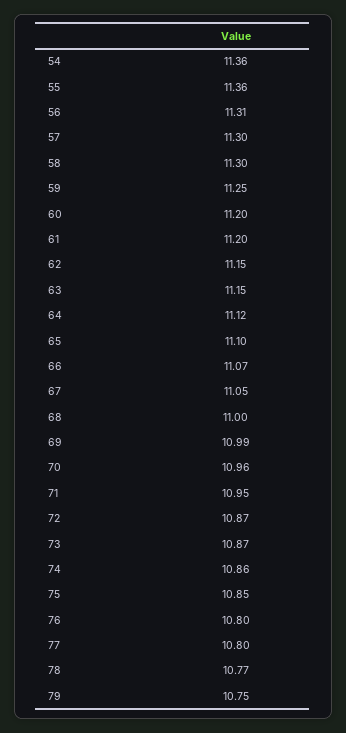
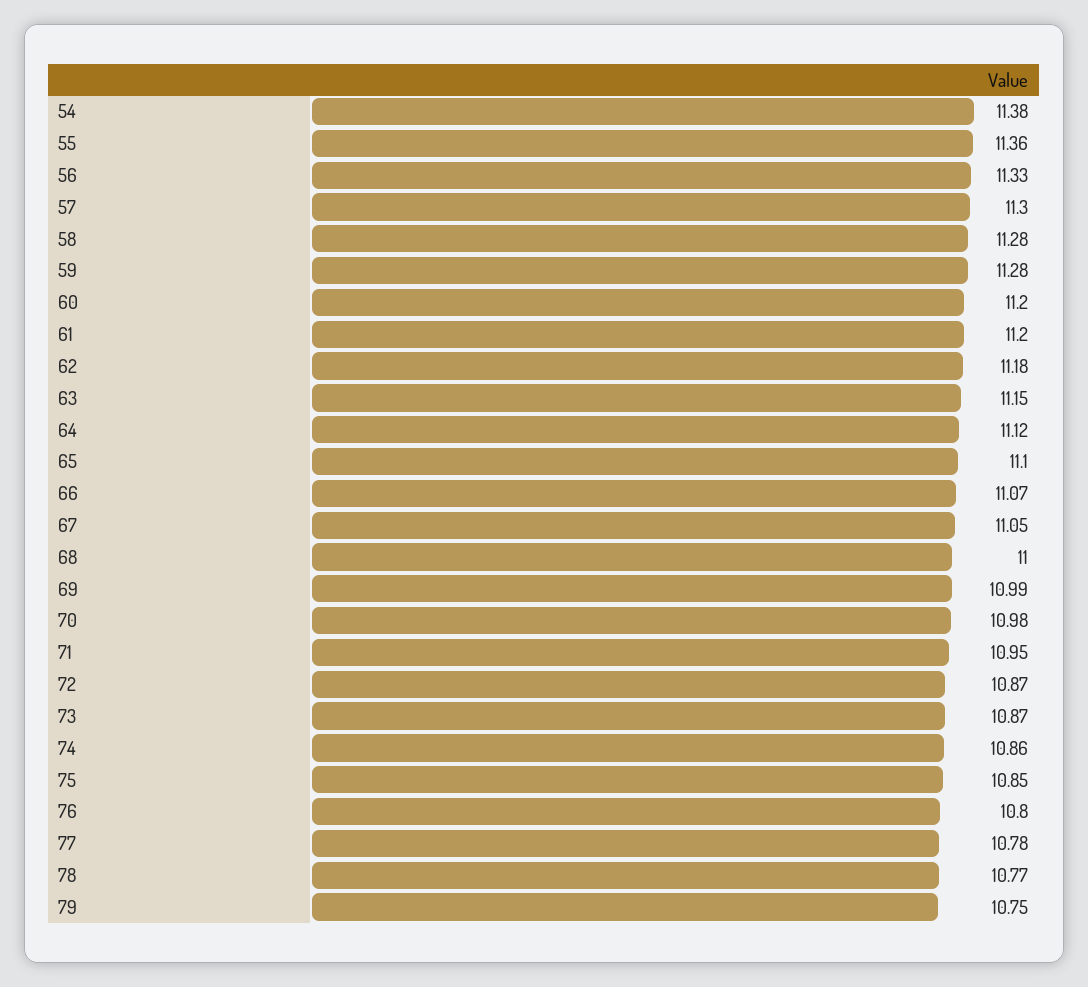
  {
-   "54": 11.36,
+   "54": 11.38,
    "55": 11.36,
-   "56": 11.31,
+   "56": 11.33,
    "57": 11.3,
-   "58": 11.3,
+   "58": 11.28,
-   "59": 11.25,
+   "59": 11.28,
    "60": 11.2,
    "61": 11.2,
-   "62": 11.15,
+   "62": 11.18,
    "63": 11.15,
    "64": 11.12,
    "65": 11.1,
    "66": 11.07,
    "67": 11.05,
    "68": 11,
    "69": 10.99,
-   "70": 10.96,
+   "70": 10.98,
    "71": 10.95,
    "72": 10.87,
    "73": 10.87,
    "74": 10.86,
    "75": 10.85,
    "76": 10.8,
-   "77": 10.8,
+   "77": 10.78,
    "78": 10.77,
    "79": 10.75
  }

